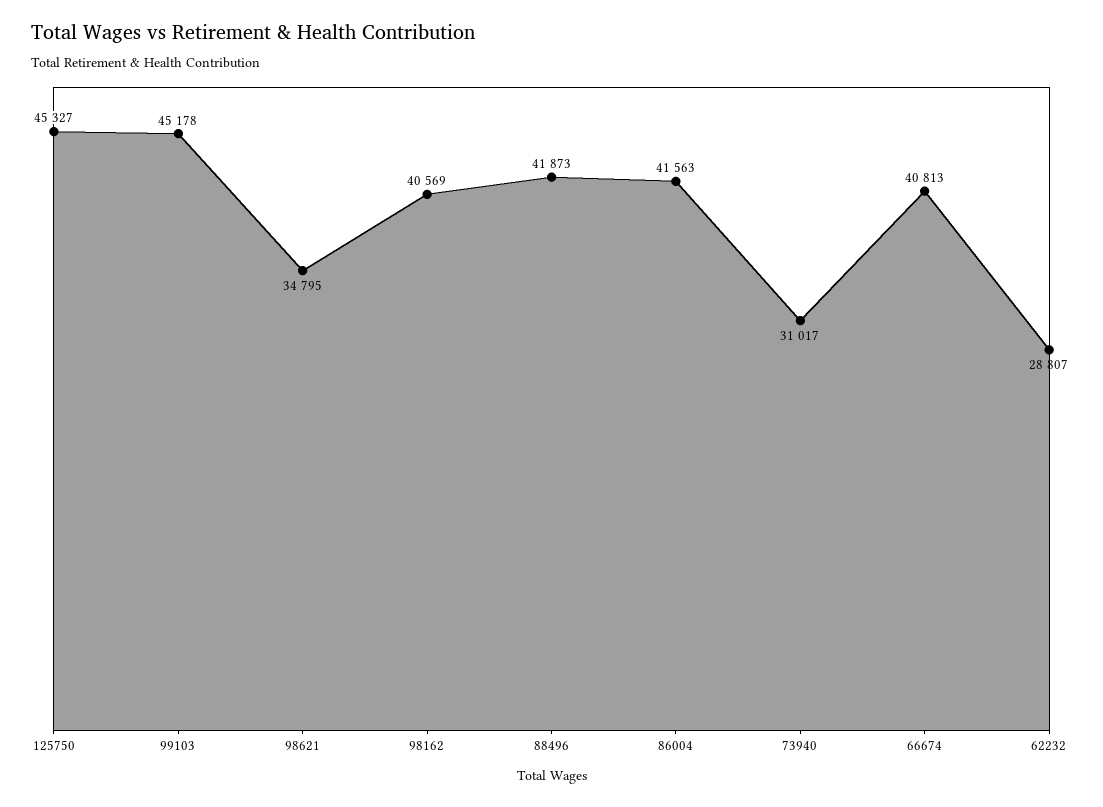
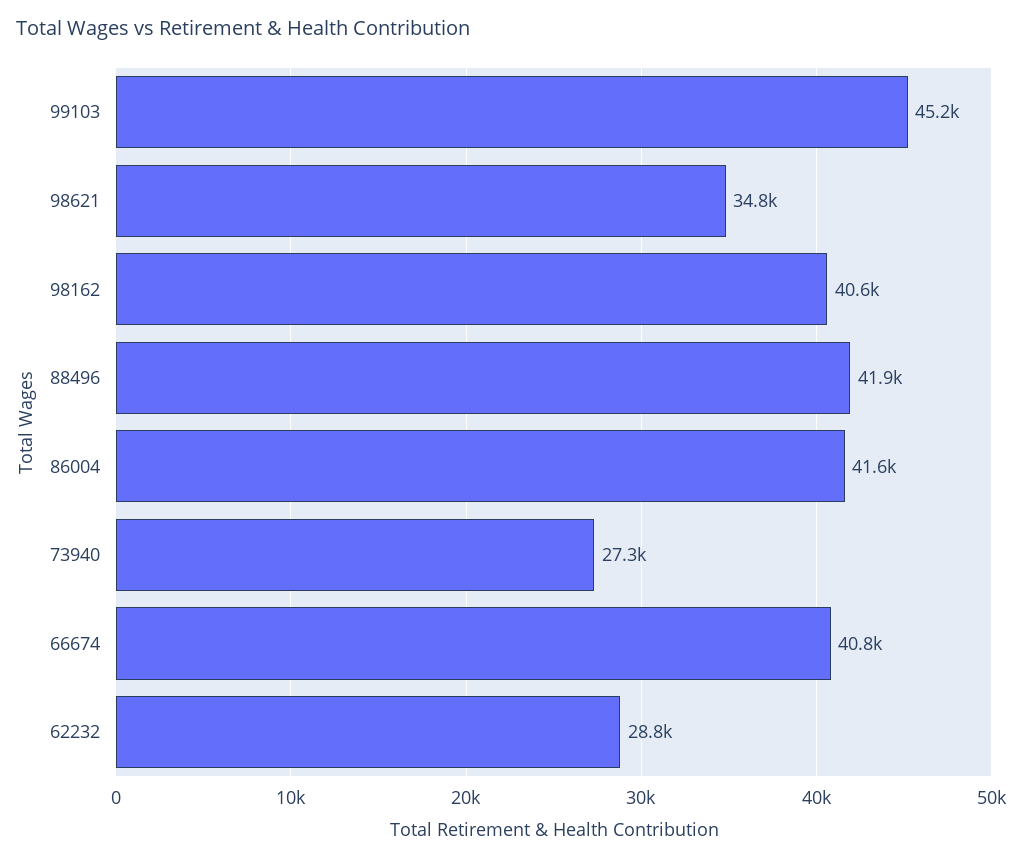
  {
-   "125750": 45327,
    "99103": 45178,
    "98621": 34795,
    "98162": 40569,
    "88496": 41873,
    "86004": 41563,
-   "73940": 31017,
+   "73940": 27300,
    "66674": 40813,
    "62232": 28807
  }

